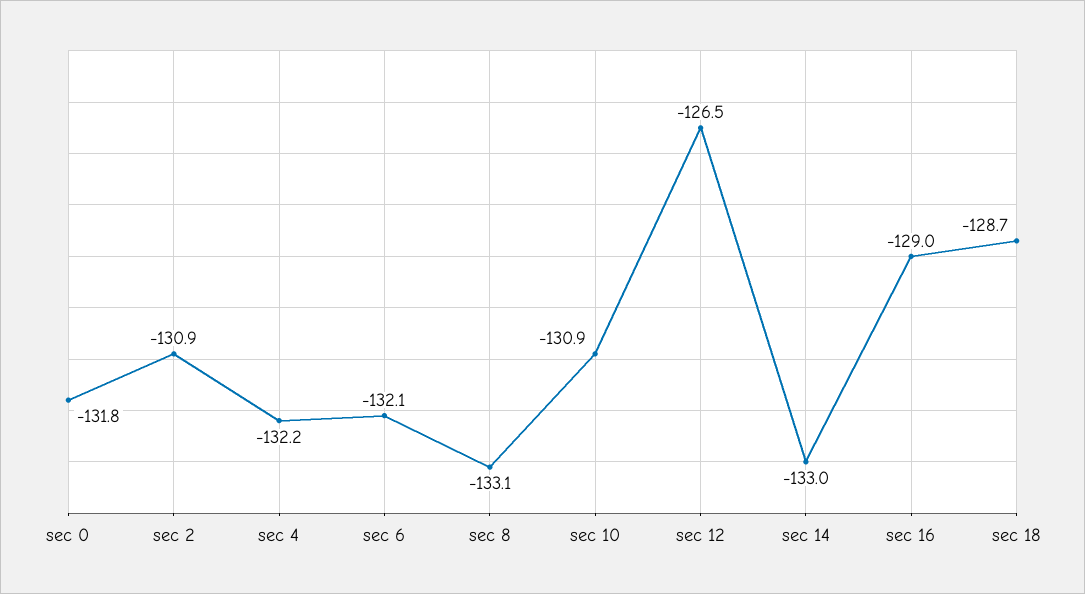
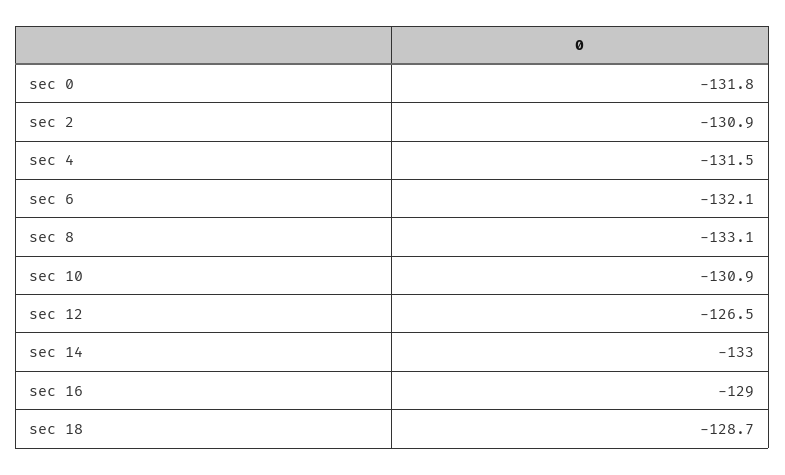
  {
    "sec 0": -131.8,
    "sec 2": -130.9,
-   "sec 4": -132.2,
+   "sec 4": -131.5,
    "sec 6": -132.1,
    "sec 8": -133.1,
    "sec 10": -130.9,
    "sec 12": -126.5,
    "sec 14": -133,
    "sec 16": -129,
    "sec 18": -128.7
  }

